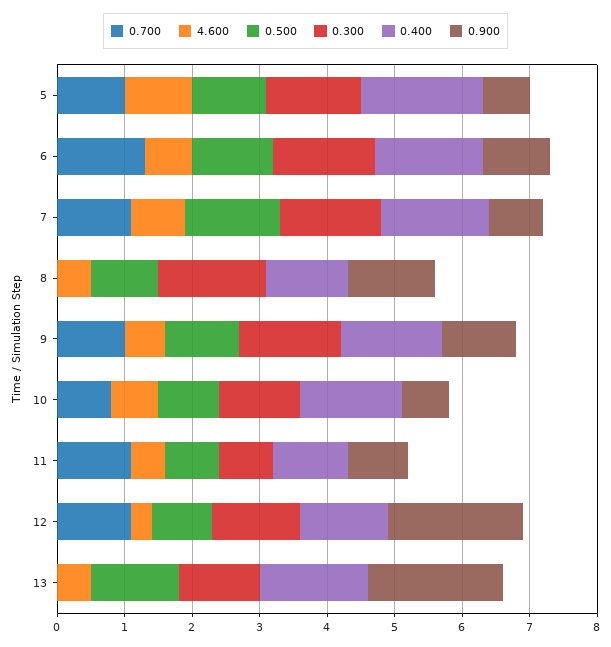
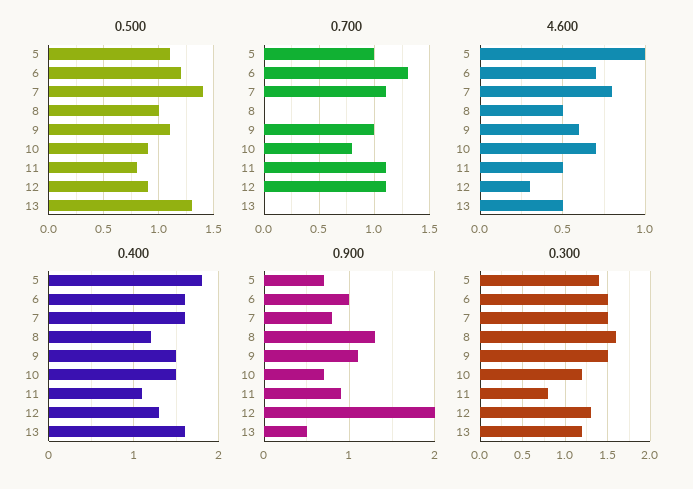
  {
    "0.700": {
      "5": 1,
      "6": 1.3,
      "7": 1.1,
      "8": 0,
      "9": 1,
      "10": 0.8,
      "11": 1.1,
      "12": 1.1,
      "13": 0
    },
    "4.600": {
      "5": 1,
      "6": 0.7,
      "7": 0.8,
      "8": 0.5,
      "9": 0.6,
      "10": 0.7,
      "11": 0.5,
      "12": 0.3,
      "13": 0.5
    },
    "0.500": {
      "5": 1.1,
      "6": 1.2,
      "7": 1.4,
      "8": 1,
      "9": 1.1,
      "10": 0.9,
      "11": 0.8,
      "12": 0.9,
      "13": 1.3
    },
    "0.300": {
      "5": 1.4,
      "6": 1.5,
      "7": 1.5,
      "8": 1.6,
      "9": 1.5,
      "10": 1.2,
      "11": 0.8,
      "12": 1.3,
      "13": 1.2
    },
    "0.400": {
      "5": 1.8,
      "6": 1.6,
      "7": 1.6,
      "8": 1.2,
      "9": 1.5,
      "10": 1.5,
      "11": 1.1,
      "12": 1.3,
      "13": 1.6
    },
    "0.900": {
      "5": 0.7,
      "6": 1,
      "7": 0.8,
      "8": 1.3,
      "9": 1.1,
      "10": 0.7,
      "11": 0.9,
      "12": 2,
-     "13": 2
+     "13": 0.5
    }
  }

